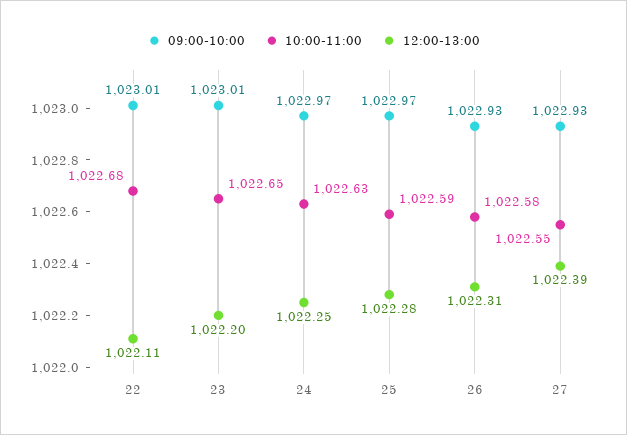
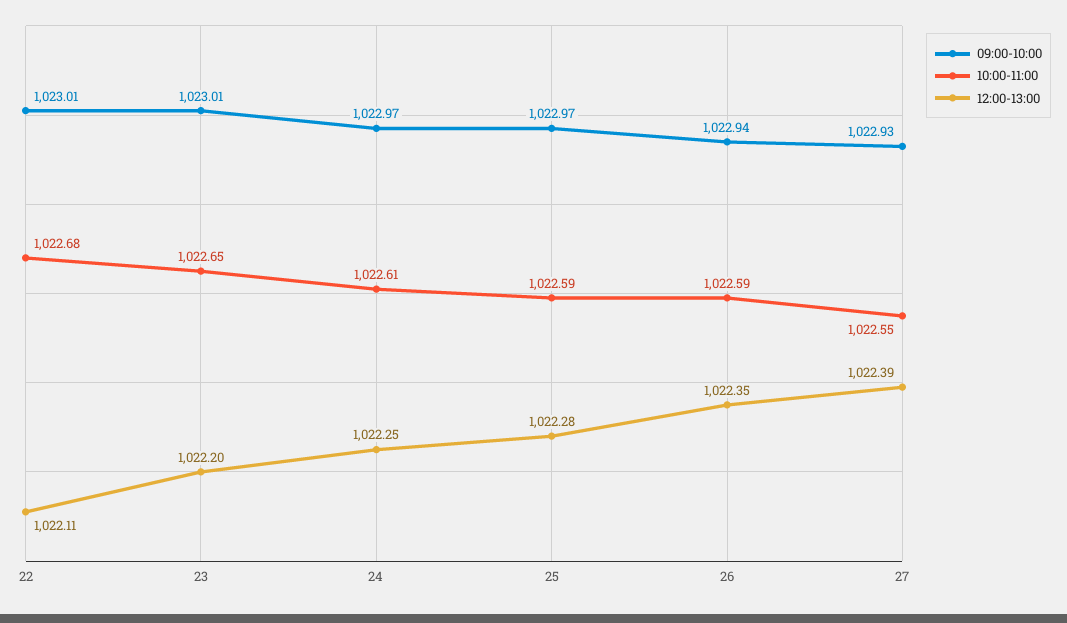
  {
    "09:00-10:00": {
      "22": 1023.01,
      "23": 1023.01,
      "24": 1022.97,
      "25": 1022.97,
-     "26": 1022.93,
+     "26": 1022.94,
      "27": 1022.93
    },
    "10:00-11:00": {
      "22": 1022.68,
      "23": 1022.65,
-     "24": 1022.63,
+     "24": 1022.61,
      "25": 1022.59,
-     "26": 1022.58,
+     "26": 1022.59,
      "27": 1022.55
    },
    "12:00-13:00": {
      "22": 1022.11,
      "23": 1022.2,
      "24": 1022.25,
      "25": 1022.28,
-     "26": 1022.31,
+     "26": 1022.35,
      "27": 1022.39
    }
  }

